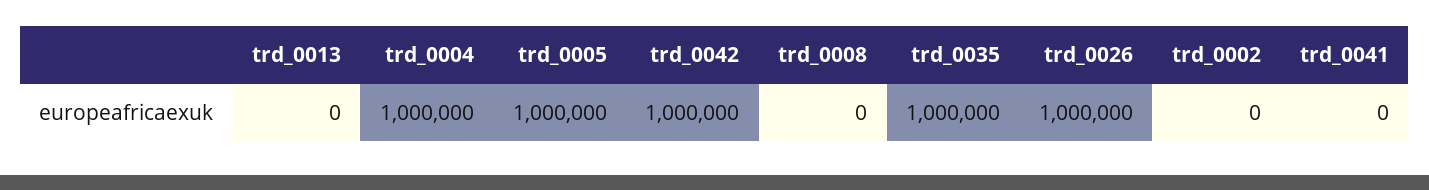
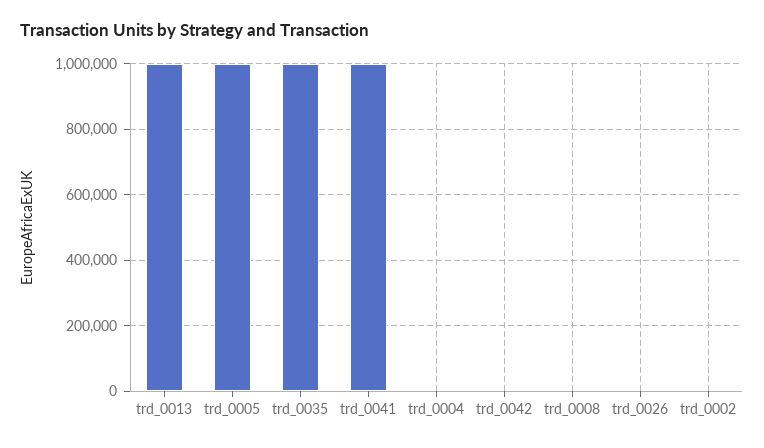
  {
-   "trd_0013": 0,
+   "trd_0013": 1000000,
-   "trd_0004": 1000000,
+   "trd_0004": 0,
    "trd_0005": 1000000,
-   "trd_0042": 1000000,
+   "trd_0042": 0,
    "trd_0008": 0,
    "trd_0035": 1000000,
-   "trd_0026": 1000000,
+   "trd_0026": 0,
    "trd_0002": 0,
-   "trd_0041": 0
+   "trd_0041": 1000000
  }

